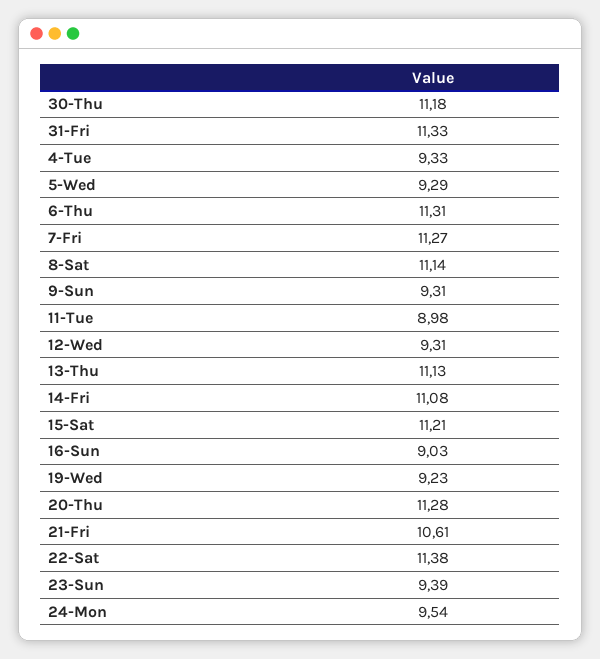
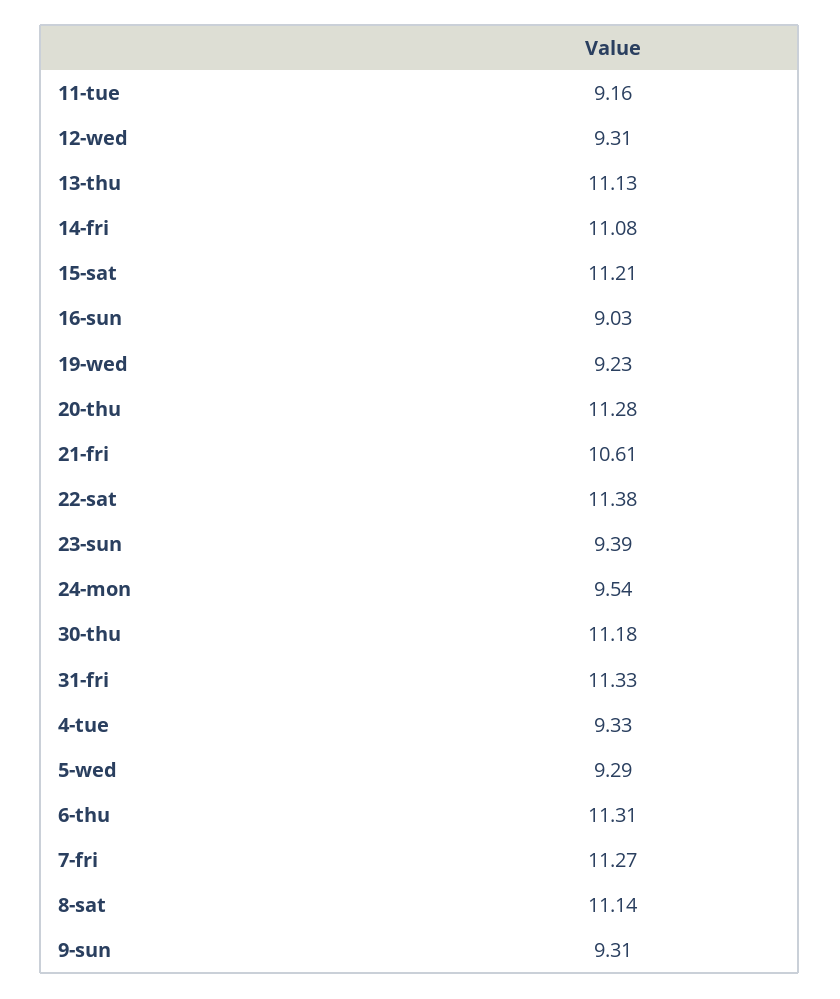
  {
    "30-Thu": 11.18,
    "31-Fri": 11.33,
    "4-Tue": 9.33,
    "5-Wed": 9.29,
    "6-Thu": 11.31,
    "7-Fri": 11.27,
    "8-Sat": 11.14,
    "9-Sun": 9.31,
-   "11-Tue": 8.98,
+   "11-Tue": 9.16,
    "12-Wed": 9.31,
    "13-Thu": 11.13,
    "14-Fri": 11.08,
    "15-Sat": 11.21,
    "16-Sun": 9.03,
    "19-Wed": 9.23,
    "20-Thu": 11.28,
    "21-Fri": 10.61,
    "22-Sat": 11.38,
    "23-Sun": 9.39,
    "24-Mon": 9.54
  }

